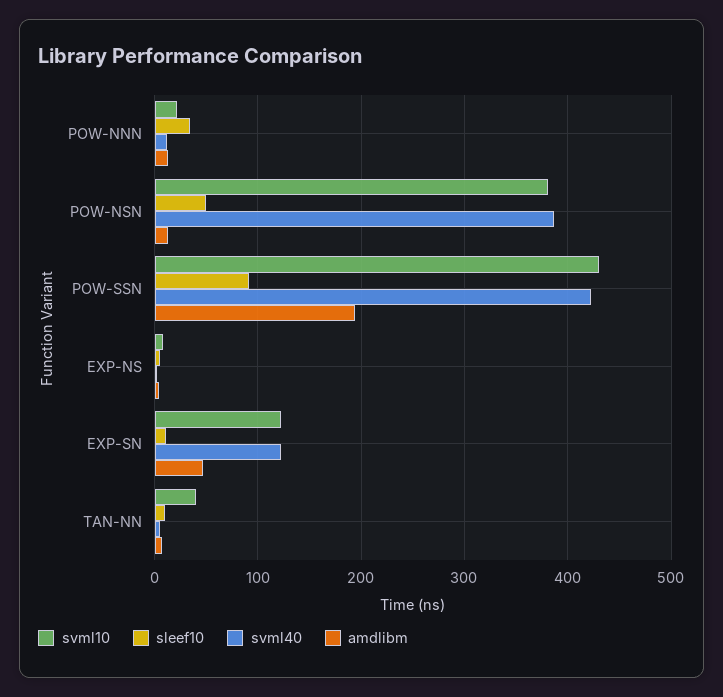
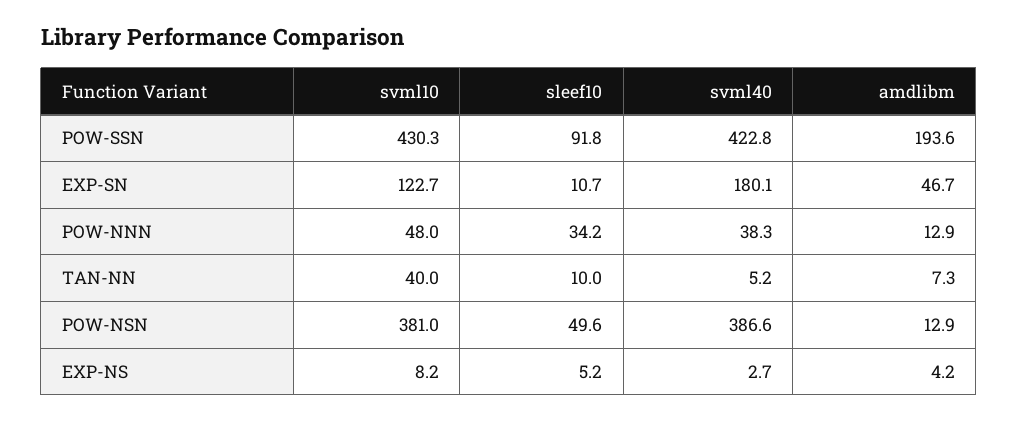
  {
    "svml10": {
-     "POW-NNN": 20,
+     "POW-NNN": 48,
      "POW-NSN": 381,
      "POW-SSN": 430.3,
      "EXP-NS": 8.2,
      "EXP-SN": 122.7,
      "TAN-NN": 40
    },
    "sleef10": {
      "POW-NNN": 34.2,
      "POW-NSN": 49.6,
      "POW-SSN": 91.8,
      "EXP-NS": 5.2,
      "EXP-SN": 10.7,
      "TAN-NN": 10
    },
    "svml40": {
-     "POW-NNN": 10,
+     "POW-NNN": 38.3,
      "POW-NSN": 386.6,
      "POW-SSN": 422.8,
      "EXP-NS": 2.7,
-     "EXP-SN": 120,
+     "EXP-SN": 180.1,
      "TAN-NN": 5.2
    },
    "amdlibm": {
      "POW-NNN": 12.9,
      "POW-NSN": 12.9,
      "POW-SSN": 193.6,
      "EXP-NS": 4.2,
      "EXP-SN": 46.7,
      "TAN-NN": 7.3
    }
  }

